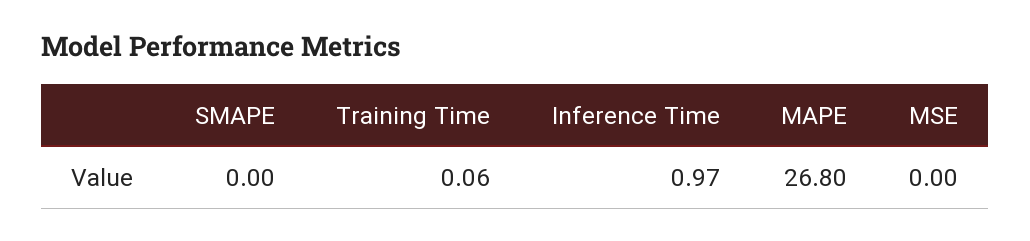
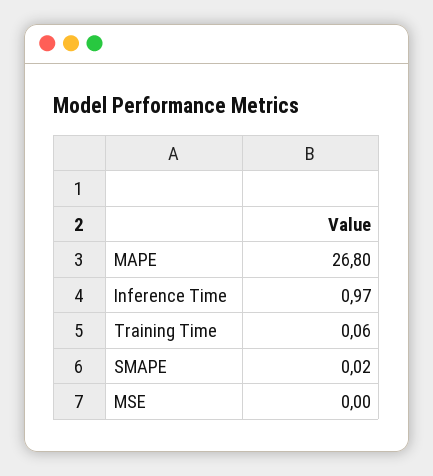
  {
-   "SMAPE": 0,
+   "SMAPE": 0.02,
    "Training Time": 0.06,
    "Inference Time": 0.97,
    "MAPE": 26.8,
    "MSE": 0
  }

